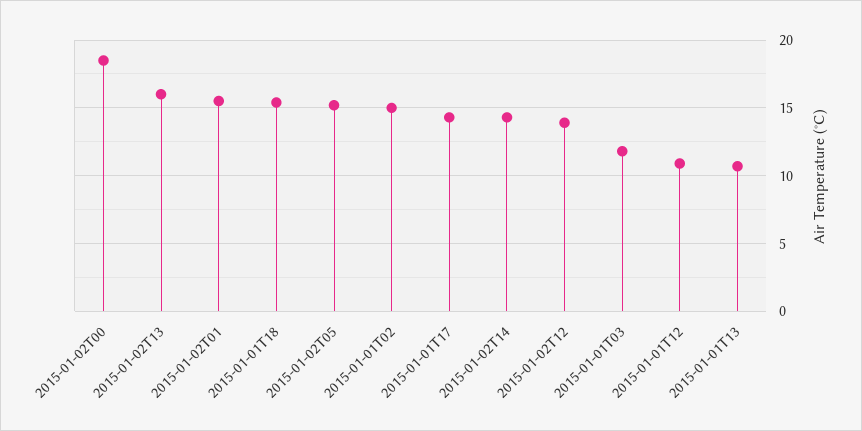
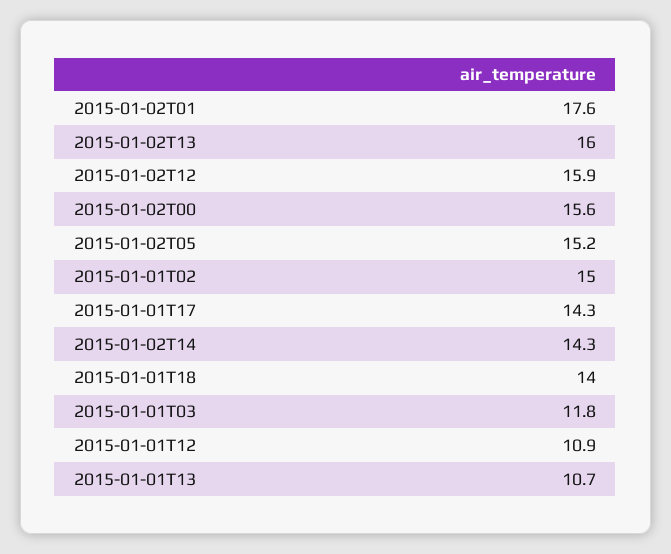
  {
-   "2015-01-02T00": 18.5,
+   "2015-01-02T00": 15.6,
    "2015-01-02T13": 16,
-   "2015-01-02T01": 15.5,
+   "2015-01-02T01": 17.6,
-   "2015-01-01T18": 15.5,
+   "2015-01-01T18": 14,
    "2015-01-02T05": 15.2,
    "2015-01-01T02": 15,
    "2015-01-01T17": 14.3,
    "2015-01-02T14": 14.3,
-   "2015-01-02T12": 14,
+   "2015-01-02T12": 15.9,
    "2015-01-01T03": 11.8,
    "2015-01-01T12": 10.9,
    "2015-01-01T13": 10.7
  }

